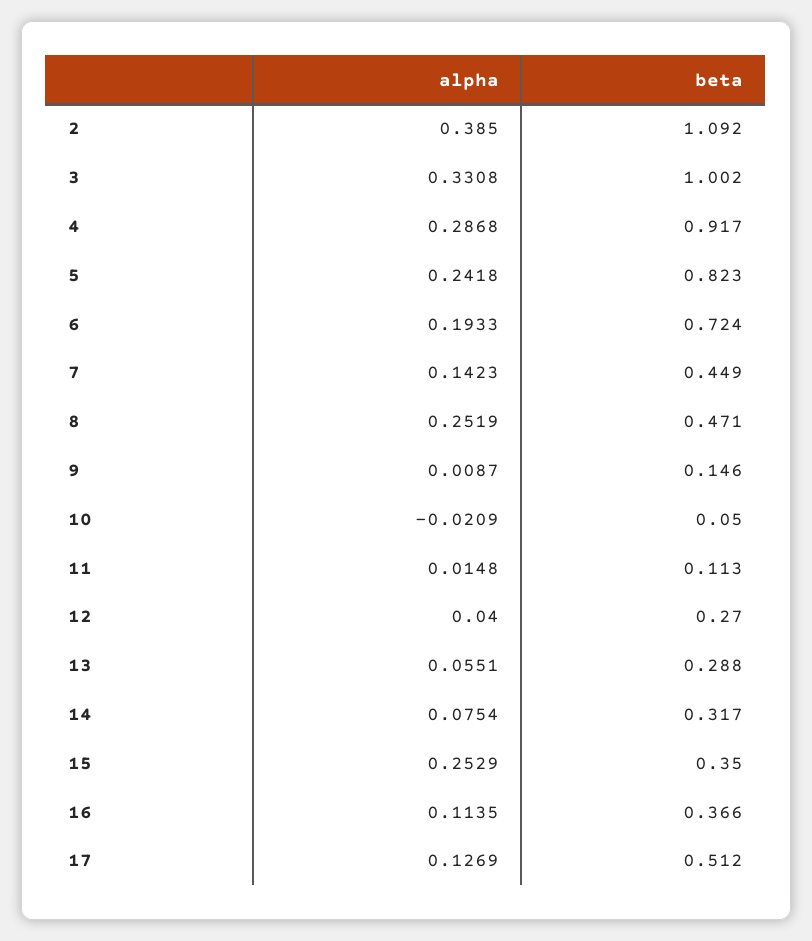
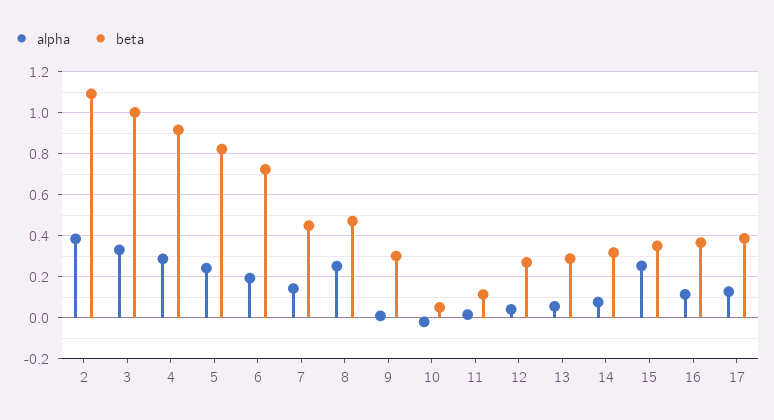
  {
    "alpha": {
      "2": 0.385,
      "3": 0.3308,
      "4": 0.2868,
      "5": 0.2418,
      "6": 0.1933,
      "7": 0.1423,
      "8": 0.2519,
      "9": 0.0087,
      "10": -0.0209,
      "11": 0.0148,
      "12": 0.04,
      "13": 0.0551,
      "14": 0.0754,
      "15": 0.2529,
      "16": 0.1135,
      "17": 0.1269
    },
    "beta": {
      "2": 1.092,
      "3": 1.002,
      "4": 0.917,
      "5": 0.823,
      "6": 0.724,
      "7": 0.449,
      "8": 0.471,
-     "9": 0.146,
+     "9": 0.3,
      "10": 0.05,
      "11": 0.113,
      "12": 0.27,
      "13": 0.288,
      "14": 0.317,
      "15": 0.35,
      "16": 0.366,
-     "17": 0.512
+     "17": 0.4
    }
  }

